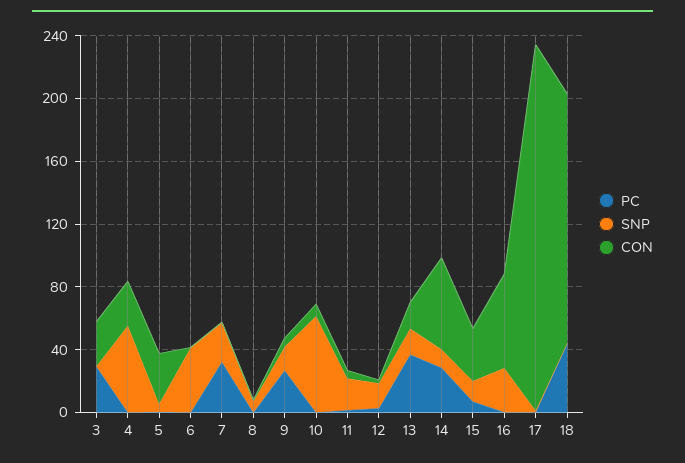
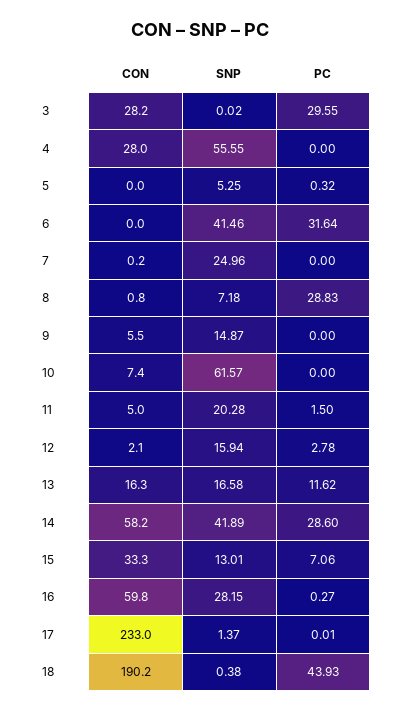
  {
    "PC": {
      "3": 29.55,
      "4": 0,
      "5": 0.32,
-     "6": 0,
+     "6": 31.64,
-     "7": 30,
+     "7": 0,
-     "8": 0,
+     "8": 28.83,
-     "9": 30,
+     "9": 0,
      "10": 0,
      "11": 1.5,
      "12": 2.78,
-     "13": 40,
+     "13": 11.62,
      "14": 28.6,
      "15": 7.06,
      "16": 0.27,
      "17": 0.01,
      "18": 43.93
    },
    "SNP": {
      "3": 0.02,
      "4": 55.55,
      "5": 5.25,
      "6": 41.46,
      "7": 24.96,
      "8": 7.18,
      "9": 14.87,
      "10": 61.57,
      "11": 20.28,
      "12": 15.94,
      "13": 16.58,
-     "14": 10,
+     "14": 41.89,
      "15": 13.01,
      "16": 28.15,
      "17": 1.37,
      "18": 0.38
    },
    "CON": {
      "3": 28.2,
      "4": 28,
-     "5": 30,
+     "5": 0,
      "6": 0,
      "7": 0.2,
      "8": 0.8,
      "9": 5.5,
      "10": 7.4,
      "11": 5,
      "12": 2.1,
      "13": 16.3,
      "14": 58.2,
      "15": 33.3,
      "16": 59.8,
      "17": 233,
-     "18": 160
+     "18": 190.2
    }
  }

